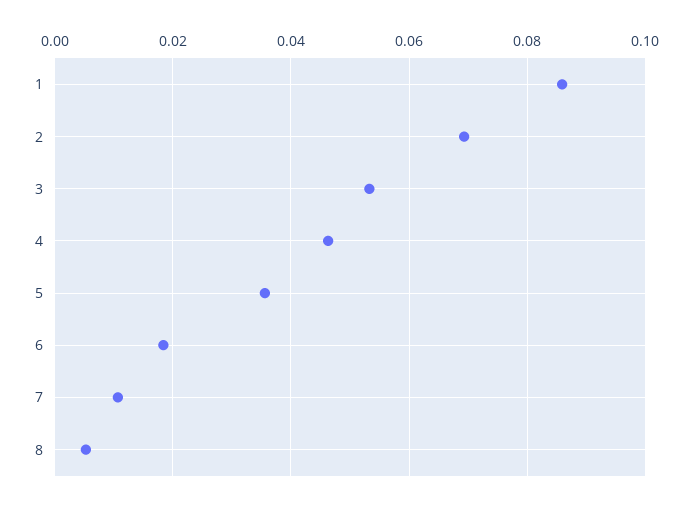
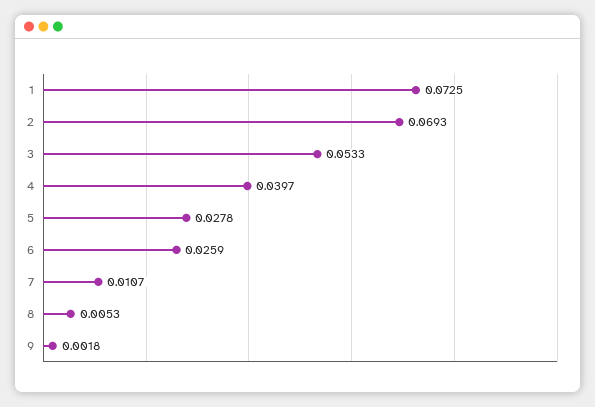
  {
-   "1": 0.086,
+   "1": 0.0725,
    "2": 0.0693,
    "3": 0.0533,
-   "4": 0.046,
+   "4": 0.0397,
-   "5": 0.036,
+   "5": 0.0278,
-   "6": 0.018,
+   "6": 0.0259,
    "7": 0.0107,
-   "8": 0.0053
+   "8": 0.0053,
+   "9": 0.0018
  }

